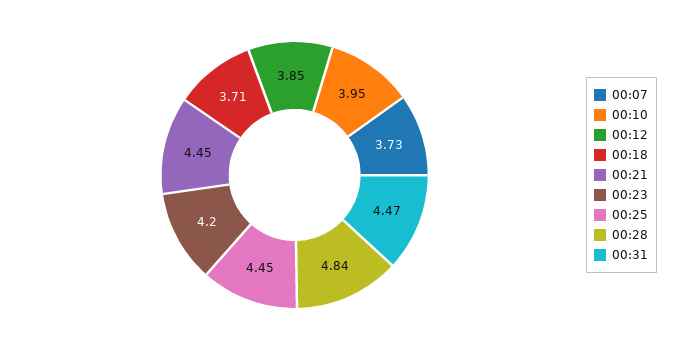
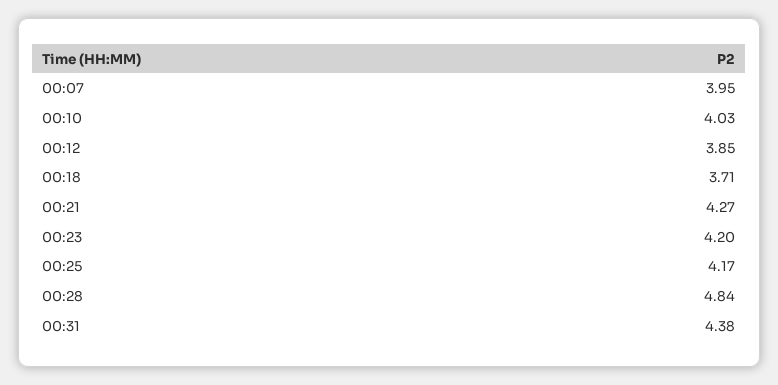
  {
-   "00:07": 3.73,
+   "00:07": 3.95,
-   "00:10": 3.95,
+   "00:10": 4.03,
    "00:12": 3.85,
    "00:18": 3.71,
-   "00:21": 4.45,
+   "00:21": 4.27,
    "00:23": 4.2,
-   "00:25": 4.45,
+   "00:25": 4.17,
    "00:28": 4.84,
-   "00:31": 4.47
+   "00:31": 4.38
  }

